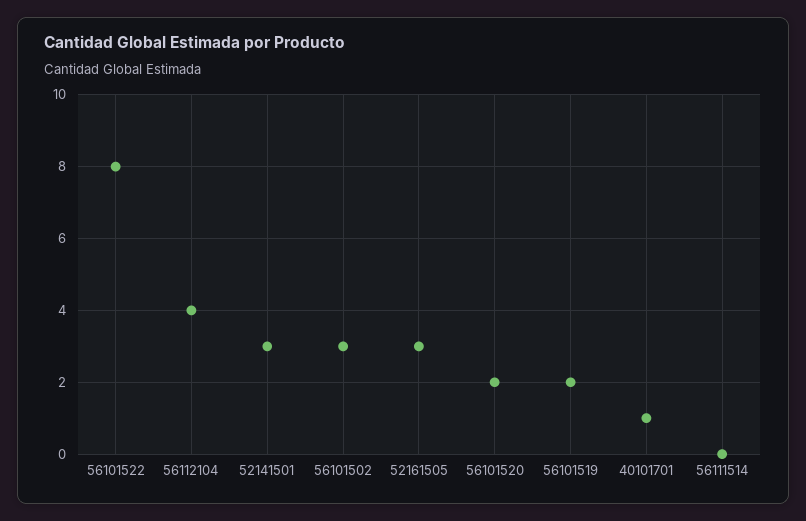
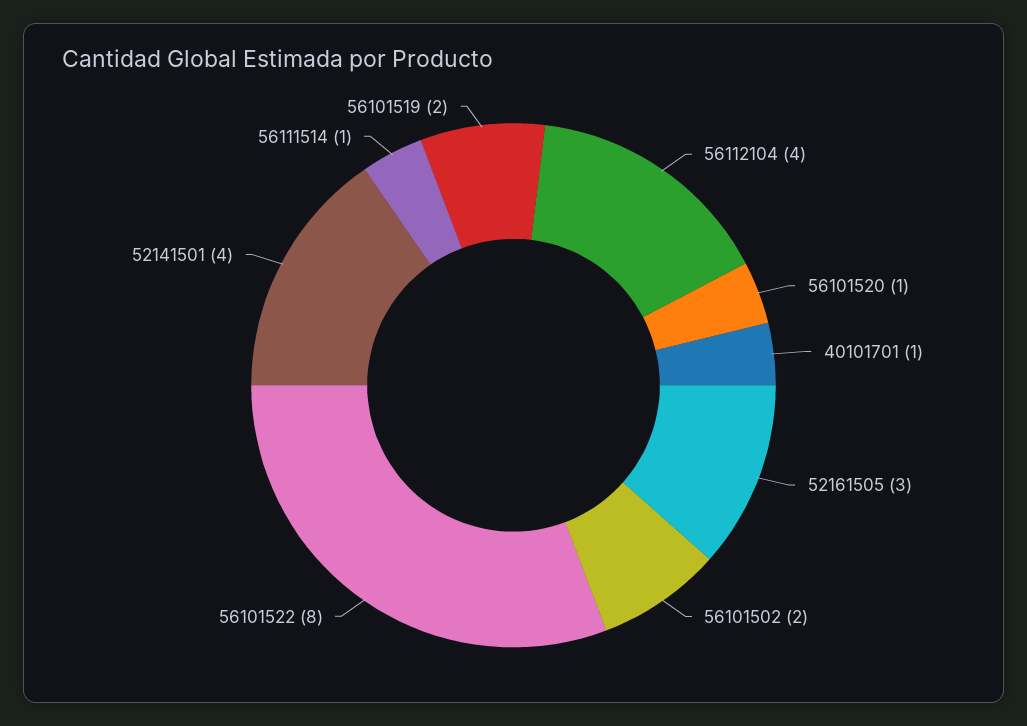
  {
    "56101522": 8,
    "56112104": 4,
-   "52141501": 3,
+   "52141501": 4,
-   "56101502": 3,
+   "56101502": 2,
    "52161505": 3,
-   "56101520": 2,
+   "56101520": 1,
    "56101519": 2,
    "40101701": 1,
-   "56111514": 0
+   "56111514": 1
  }

